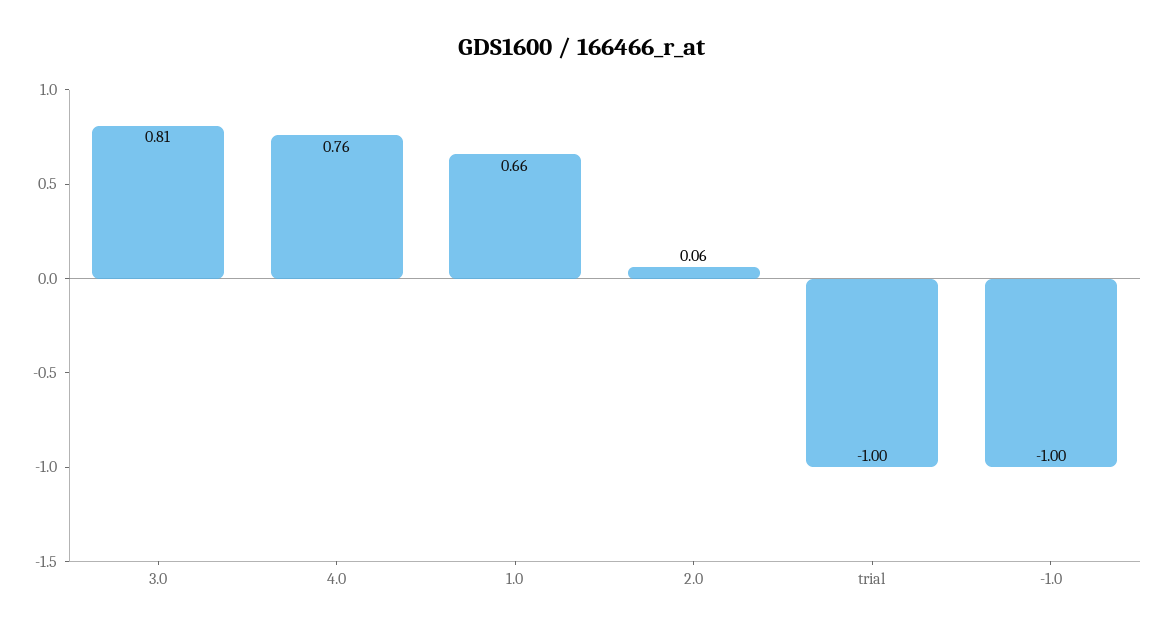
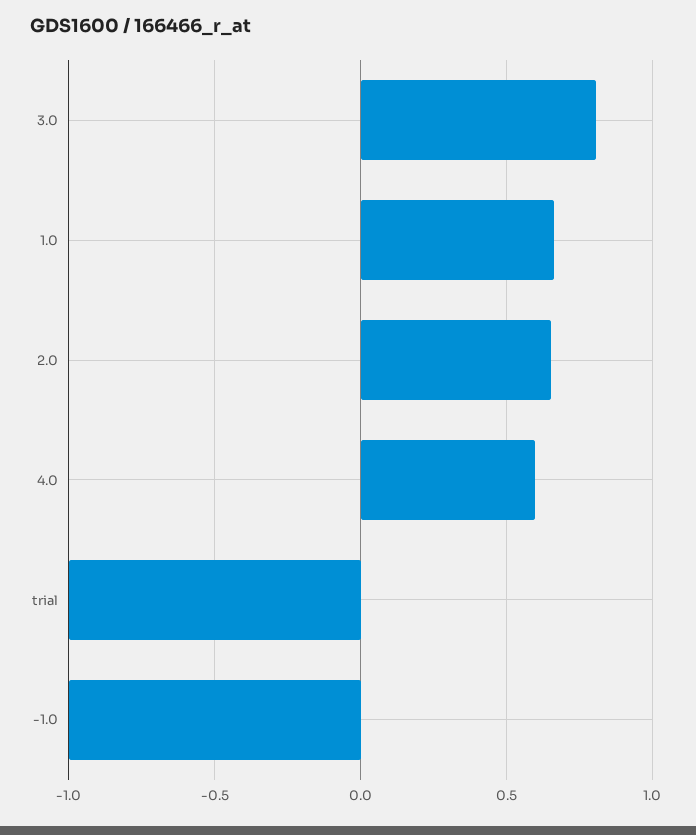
  {
    "3.0": 0.81,
-   "4.0": 0.76,
+   "4.0": 0.6,
    "1.0": 0.66,
-   "2.0": 0.06,
+   "2.0": 0.65,
    "trial": -1,
    "-1.0": -1
  }

